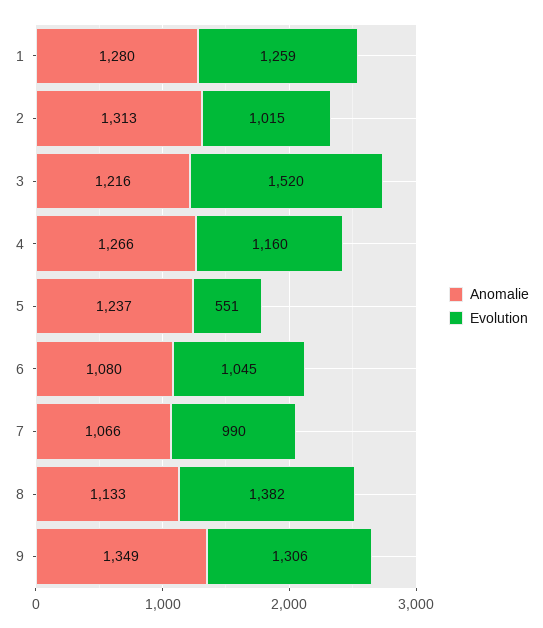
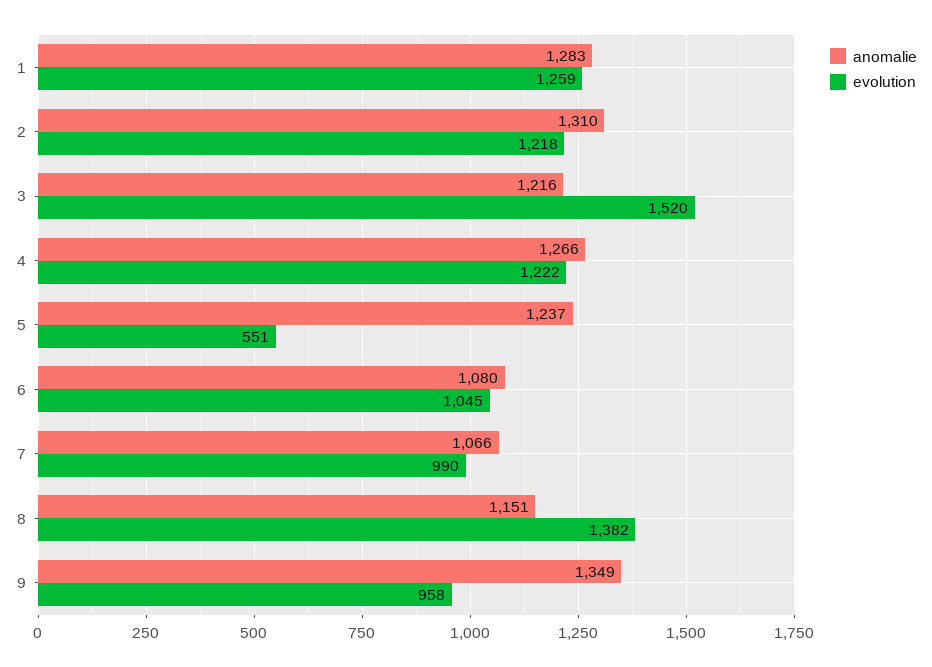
  {
    "Anomalie": {
-     "1": 1280,
+     "1": 1283,
-     "2": 1313,
+     "2": 1310,
      "3": 1216,
      "4": 1266,
      "5": 1237,
      "6": 1080,
      "7": 1066,
-     "8": 1133,
+     "8": 1151,
      "9": 1349
    },
    "Evolution": {
      "1": 1259,
-     "2": 1015,
+     "2": 1218,
      "3": 1520,
-     "4": 1160,
+     "4": 1222,
      "5": 551,
      "6": 1045,
      "7": 990,
      "8": 1382,
-     "9": 1306
+     "9": 958
    }
  }

